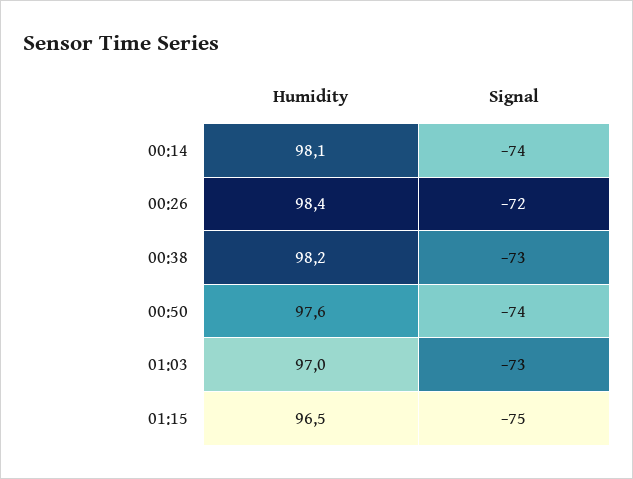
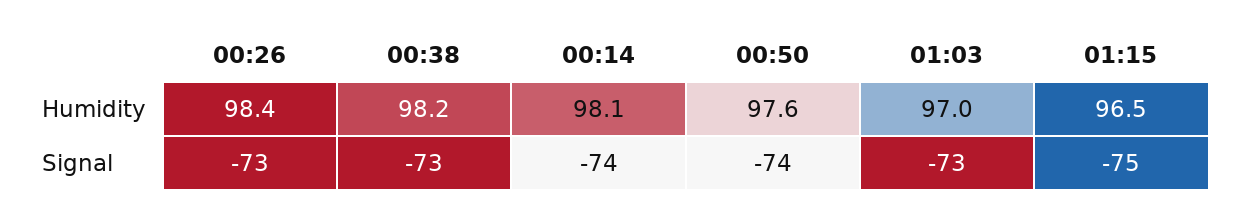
  {
    "Humidity": {
      "00:14": 98.1,
      "00:26": 98.4,
      "00:38": 98.2,
      "00:50": 97.6,
      "01:03": 97,
      "01:15": 96.5
    },
    "Signal": {
      "00:14": -74,
-     "00:26": -72,
+     "00:26": -73,
      "00:38": -73,
      "00:50": -74,
      "01:03": -73,
      "01:15": -75
    }
  }

